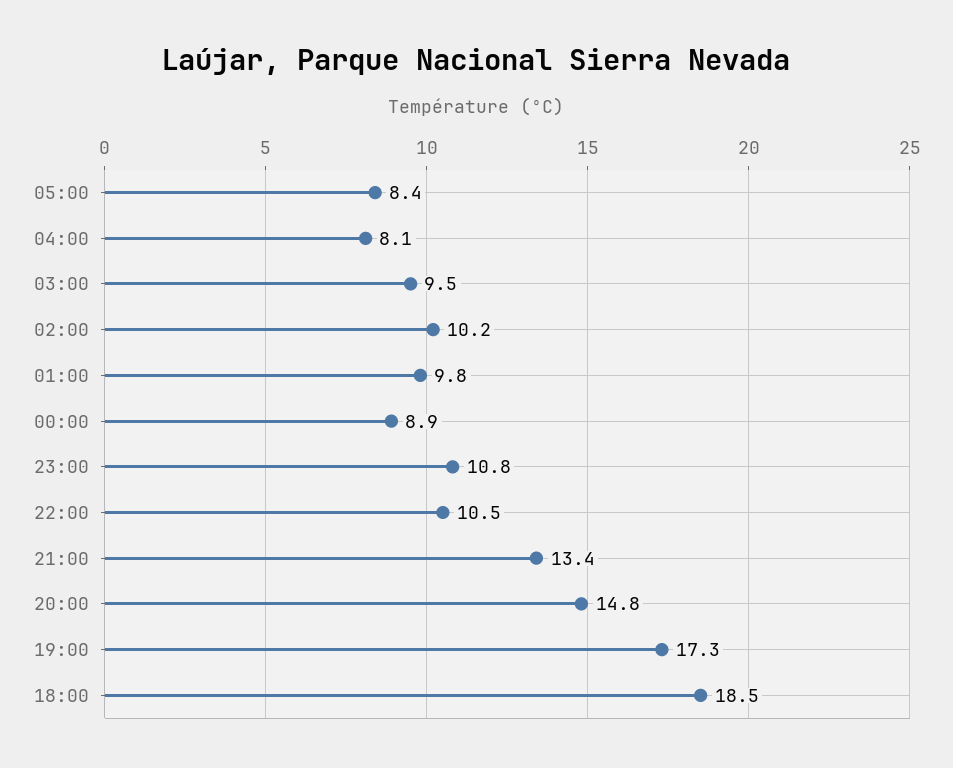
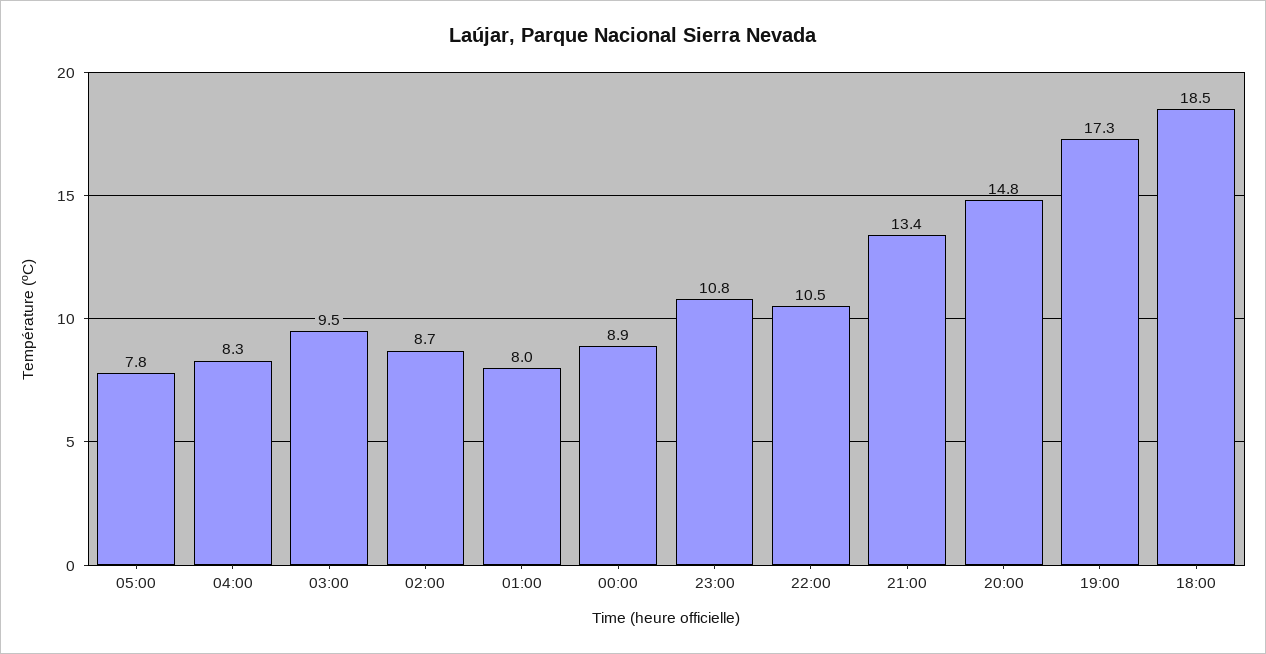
  {
-   "05:00": 8.4,
+   "05:00": 7.8,
-   "04:00": 8.1,
+   "04:00": 8.3,
    "03:00": 9.5,
-   "02:00": 10.2,
+   "02:00": 8.7,
-   "01:00": 9.8,
+   "01:00": 8,
    "00:00": 8.9,
    "23:00": 10.8,
    "22:00": 10.5,
    "21:00": 13.4,
    "20:00": 14.8,
    "19:00": 17.3,
    "18:00": 18.5
  }

